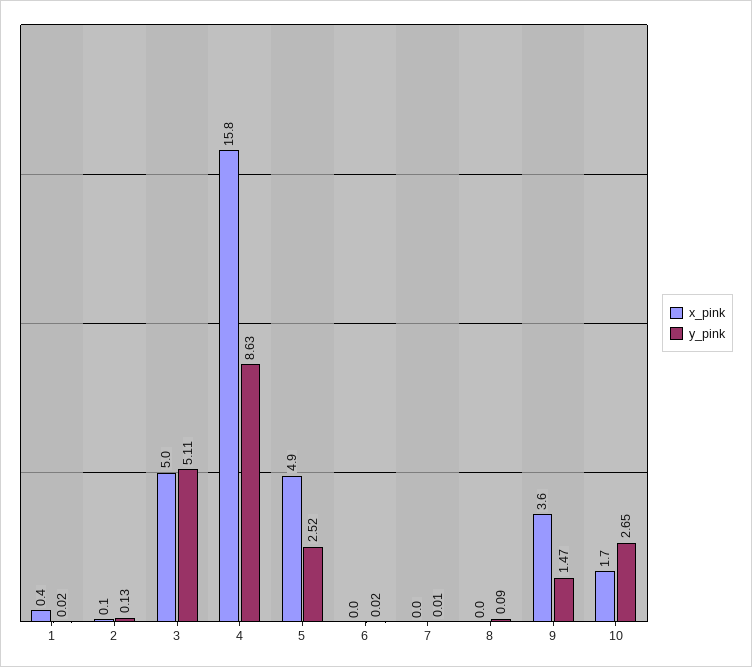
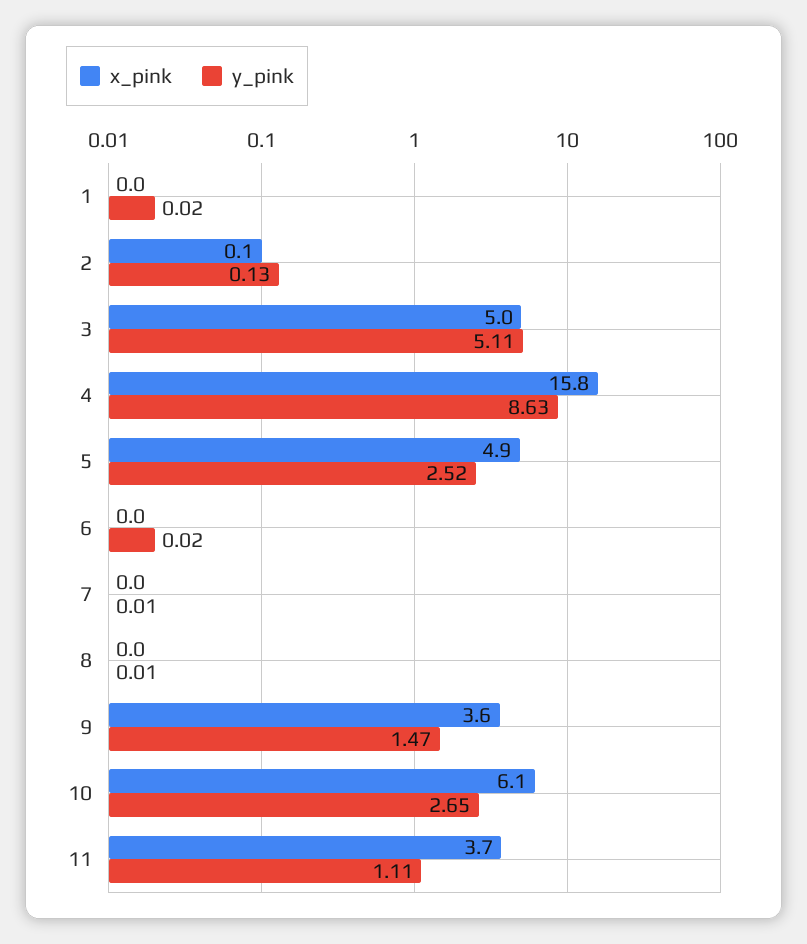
  {
    "x_pink": {
-     "1": 0.4,
+     "1": 0,
      "2": 0.1,
      "3": 5,
      "4": 15.8,
      "5": 4.9,
      "6": 0,
      "7": 0,
      "8": 0,
      "9": 3.6,
-     "10": 1.7
+     "10": 6.1,
+     "11": 3.7
    },
    "y_pink": {
      "1": 0.02,
      "2": 0.13,
      "3": 5.11,
      "4": 8.63,
      "5": 2.52,
      "6": 0.02,
      "7": 0.01,
-     "8": 0.09,
+     "8": 0.01,
      "9": 1.47,
-     "10": 2.65
+     "10": 2.65,
+     "11": 1.11
    }
  }

